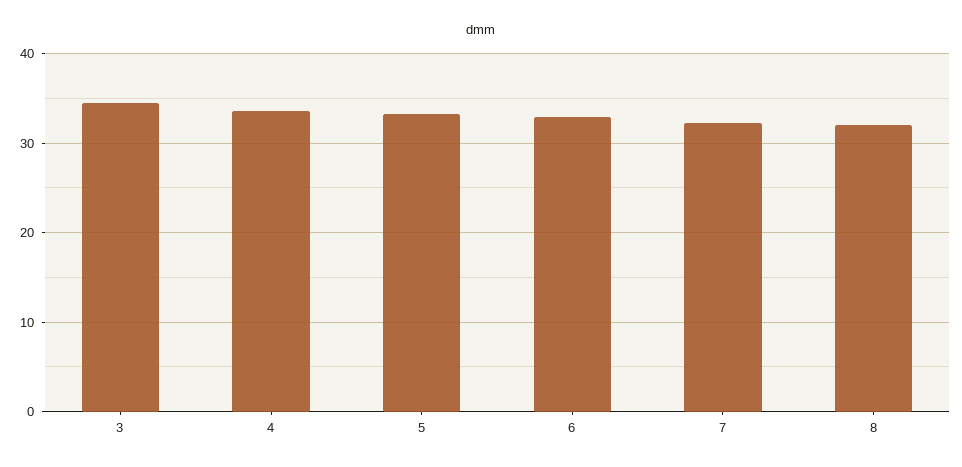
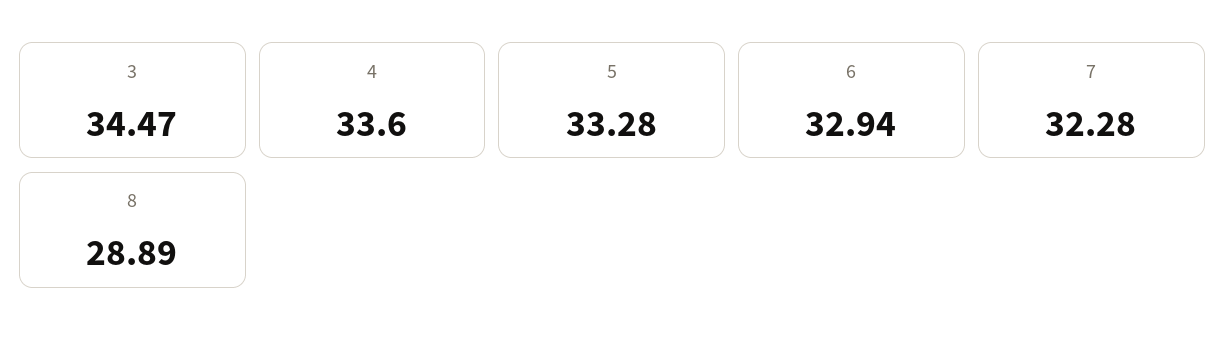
  {
    "3": 34.47,
    "4": 33.6,
    "5": 33.28,
    "6": 32.94,
    "7": 32.28,
-   "8": 32
+   "8": 28.89
  }

